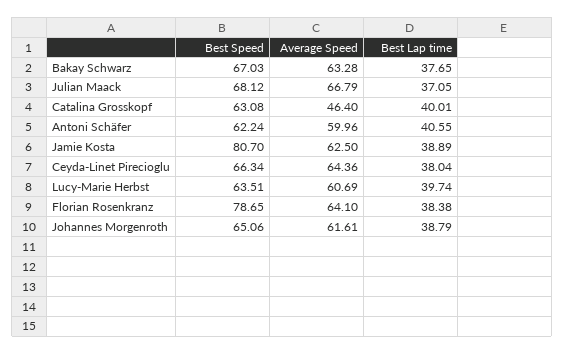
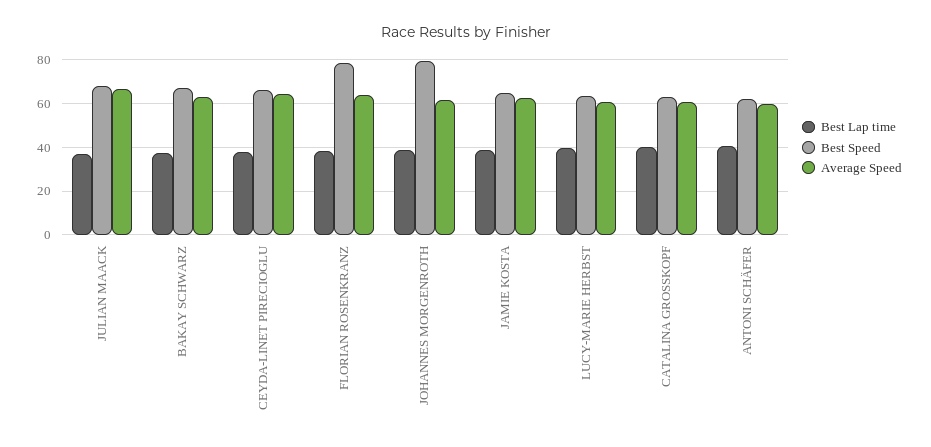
  {
    "Best Speed": {
      "Bakay Schwarz": 67.03,
      "Julian Maack": 68.12,
      "Catalina Grosskopf": 63.08,
      "Antoni Schäfer": 62.24,
-     "Jamie Kosta": 80.7,
+     "Jamie Kosta": 65,
      "Ceyda-Linet Pirecioglu": 66.34,
      "Lucy-Marie Herbst": 63.51,
      "Florian Rosenkranz": 78.65,
-     "Johannes Morgenroth": 65.06
+     "Johannes Morgenroth": 80
    },
    "Average Speed": {
      "Bakay Schwarz": 63.28,
      "Julian Maack": 66.79,
-     "Catalina Grosskopf": 46.4,
+     "Catalina Grosskopf": 60,
      "Antoni Schäfer": 59.96,
      "Jamie Kosta": 62.5,
      "Ceyda-Linet Pirecioglu": 64.36,
      "Lucy-Marie Herbst": 60.69,
      "Florian Rosenkranz": 64.1,
      "Johannes Morgenroth": 61.61
    },
    "Best Lap time": {
      "Bakay Schwarz": 37.65,
      "Julian Maack": 37.05,
      "Catalina Grosskopf": 40.01,
      "Antoni Schäfer": 40.55,
      "Jamie Kosta": 38.89,
      "Ceyda-Linet Pirecioglu": 38.04,
      "Lucy-Marie Herbst": 39.74,
      "Florian Rosenkranz": 38.38,
      "Johannes Morgenroth": 38.79
    }
  }

